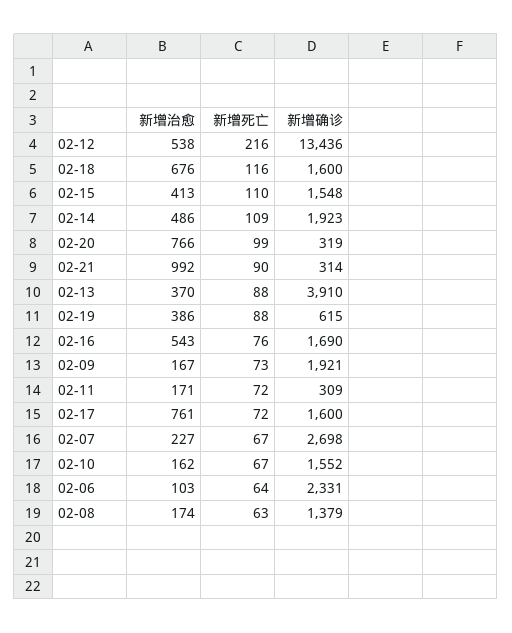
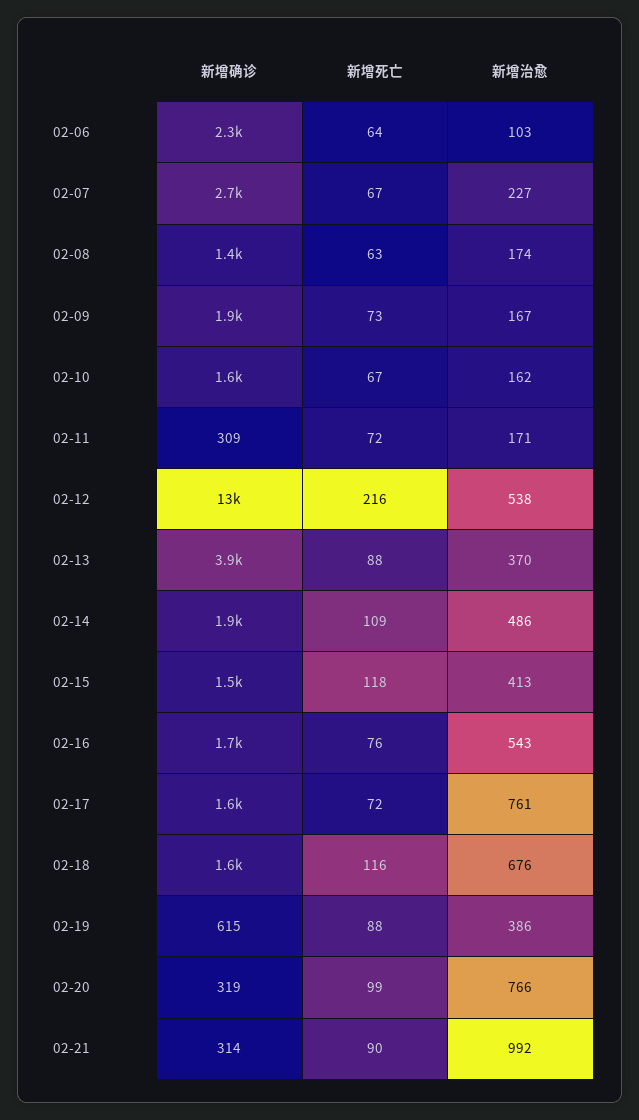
  {
    "新增治愈": {
      "02-12": 538,
      "02-18": 676,
      "02-15": 413,
      "02-14": 486,
      "02-20": 766,
      "02-21": 992,
      "02-13": 370,
      "02-19": 386,
      "02-16": 543,
      "02-09": 167,
      "02-11": 171,
      "02-17": 761,
      "02-07": 227,
      "02-10": 162,
      "02-06": 103,
      "02-08": 174
    },
    "新增死亡": {
      "02-12": 216,
      "02-18": 116,
-     "02-15": 110,
+     "02-15": 118,
      "02-14": 109,
      "02-20": 99,
      "02-21": 90,
      "02-13": 88,
      "02-19": 88,
      "02-16": 76,
      "02-09": 73,
      "02-11": 72,
      "02-17": 72,
      "02-07": 67,
      "02-10": 67,
      "02-06": 64,
      "02-08": 63
    },
    "新增确诊": {
      "02-12": 13436,
      "02-18": 1600,
      "02-15": 1548,
      "02-14": 1923,
      "02-20": 319,
      "02-21": 314,
      "02-13": 3910,
      "02-19": 615,
      "02-16": 1690,
      "02-09": 1921,
      "02-11": 309,
      "02-17": 1600,
      "02-07": 2698,
      "02-10": 1552,
      "02-06": 2331,
      "02-08": 1379
    }
  }

